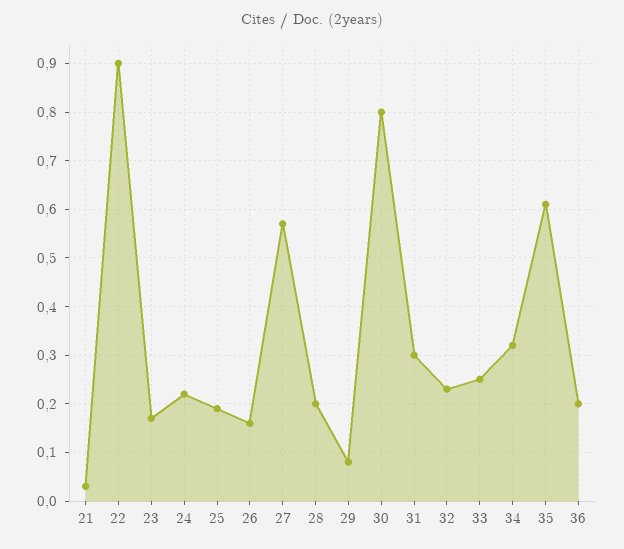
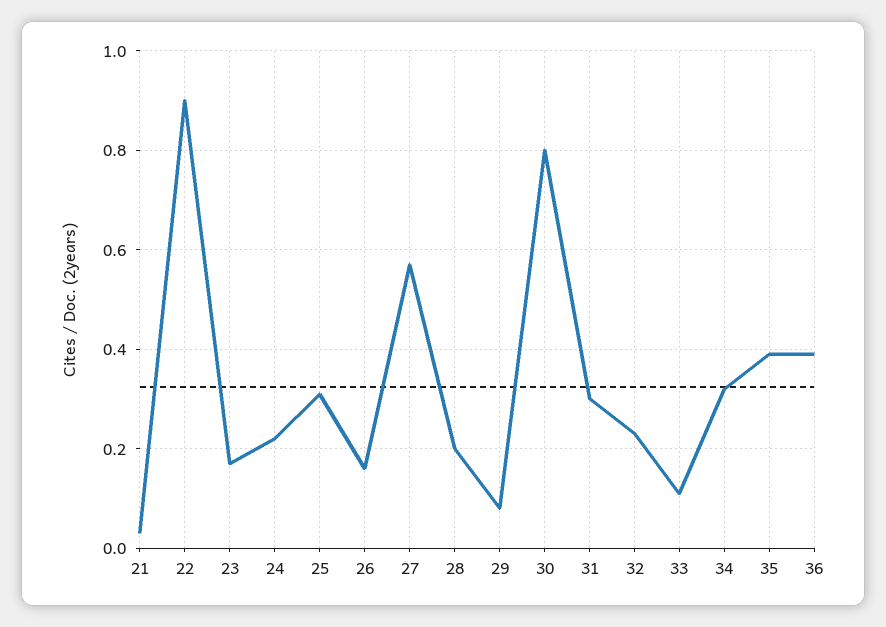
  {
    "21": 0.05,
    "22": 0.9,
    "23": 0.15,
    "24": 0.2,
-   "25": 0.2,
+   "25": 0.3,
    "26": 0.15,
    "27": 0.55,
    "28": 0.2,
    "29": 0.1,
    "30": 0.8,
    "31": 0.3,
    "32": 0.25,
-   "33": 0.25,
+   "33": 0.1,
    "34": 0.3,
-   "35": 0.6,
+   "35": 0.4,
-   "36": 0.2
+   "36": 0.4
  }

